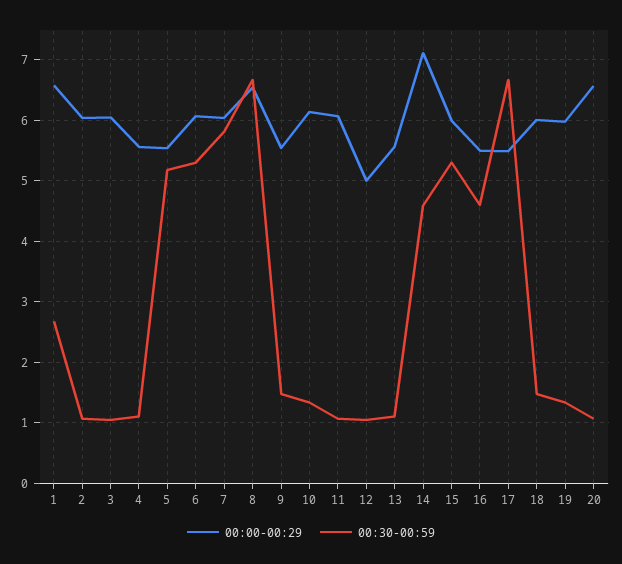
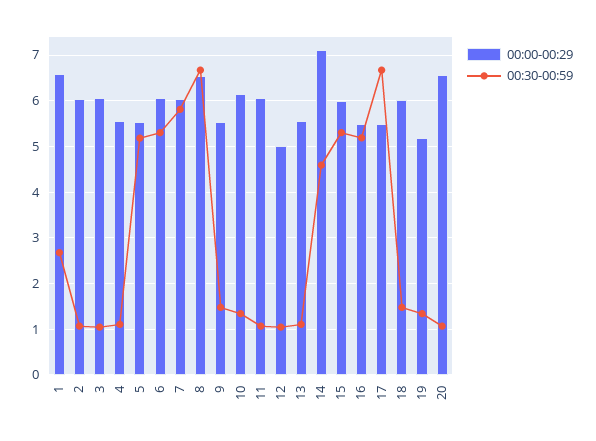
  {
    "00:00-00:29": {
      "1": 6.6,
      "2": 6,
      "3": 6.1,
      "4": 5.6,
      "5": 5.5,
      "6": 6.1,
      "7": 6,
      "8": 6.5,
      "9": 5.5,
      "10": 6.1,
      "11": 6.1,
      "12": 5,
      "13": 5.6,
      "14": 7.1,
      "15": 6,
      "16": 5.5,
      "17": 5.5,
      "18": 6,
-     "19": 6,
+     "19": 5.2,
      "20": 6.6
    },
    "00:30-00:59": {
      "1": 2.7,
      "2": 1.1,
      "3": 1.1,
      "4": 1.1,
      "5": 5.2,
      "6": 5.3,
      "7": 5.8,
      "8": 6.7,
      "9": 1.5,
      "10": 1.3,
      "11": 1.1,
      "12": 1.1,
      "13": 1.1,
      "14": 4.6,
      "15": 5.3,
-     "16": 4.6,
+     "16": 5.2,
      "17": 6.7,
      "18": 1.5,
      "19": 1.3,
      "20": 1.1
    }
  }

